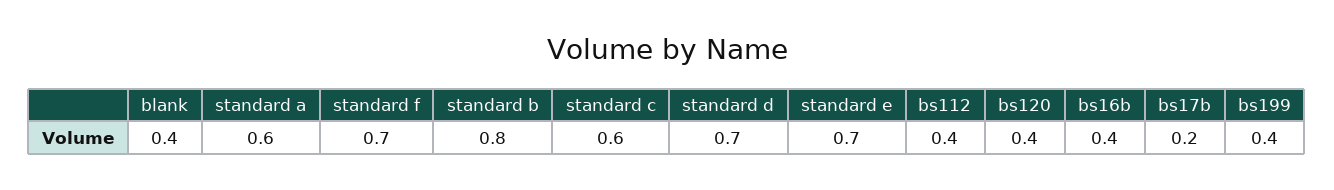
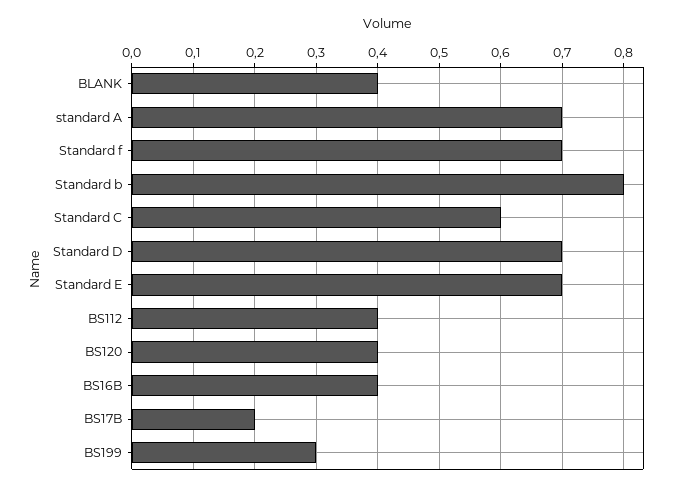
  {
    "blank": 0.4,
-   "standard a": 0.6,
+   "standard a": 0.7,
    "standard f": 0.7,
    "standard b": 0.8,
    "standard c": 0.6,
    "standard d": 0.7,
    "standard e": 0.7,
    "bs112": 0.4,
    "bs120": 0.4,
    "bs16b": 0.4,
    "bs17b": 0.2,
-   "bs199": 0.4
+   "bs199": 0.3
  }

